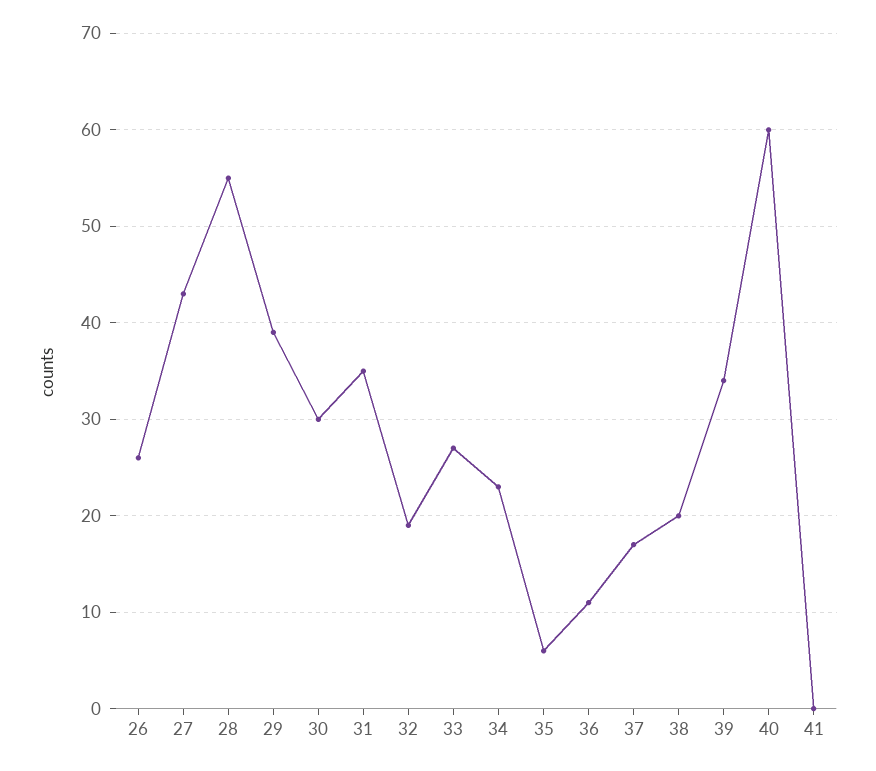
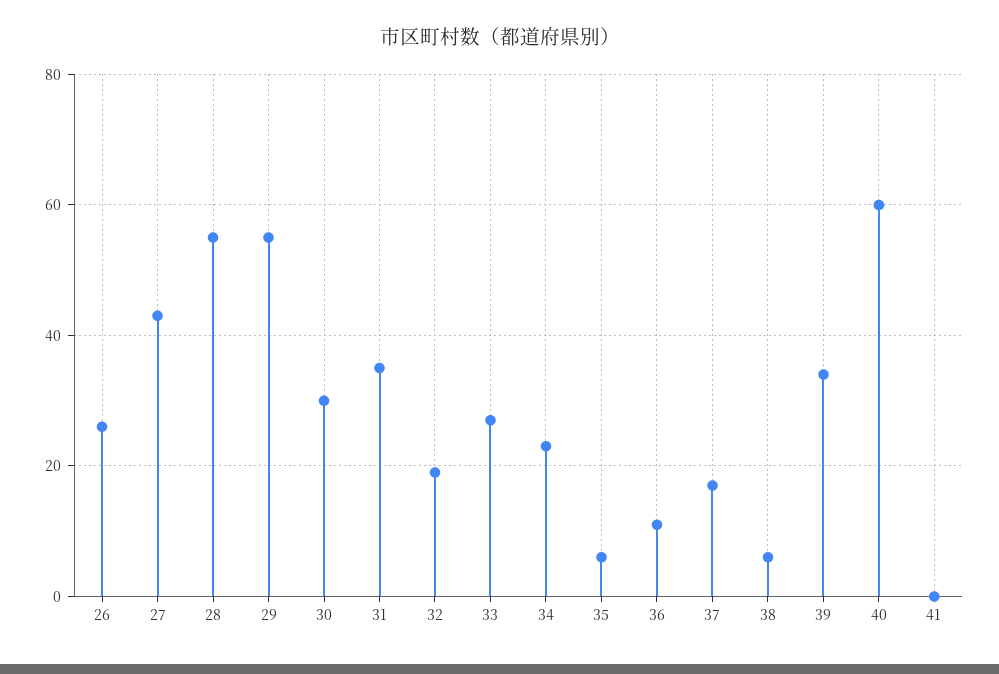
  {
    "26": 26,
    "27": 43,
    "28": 55,
-   "29": 39,
+   "29": 55,
    "30": 30,
    "31": 35,
    "32": 19,
    "33": 27,
    "34": 23,
    "35": 6,
    "36": 11,
    "37": 17,
-   "38": 20,
+   "38": 5,
    "39": 34,
    "40": 60,
    "41": 0
  }

